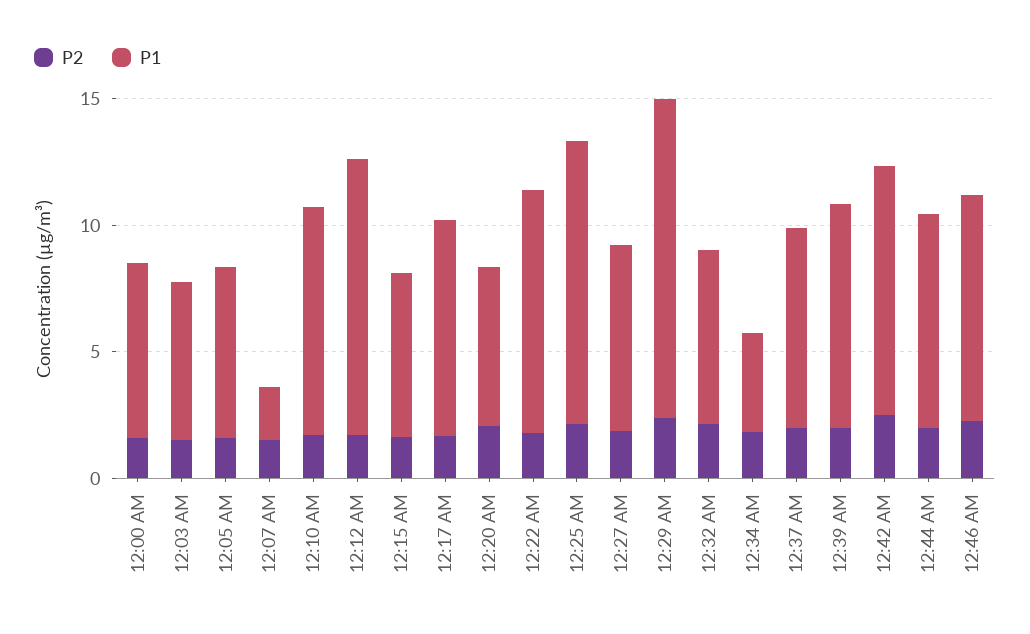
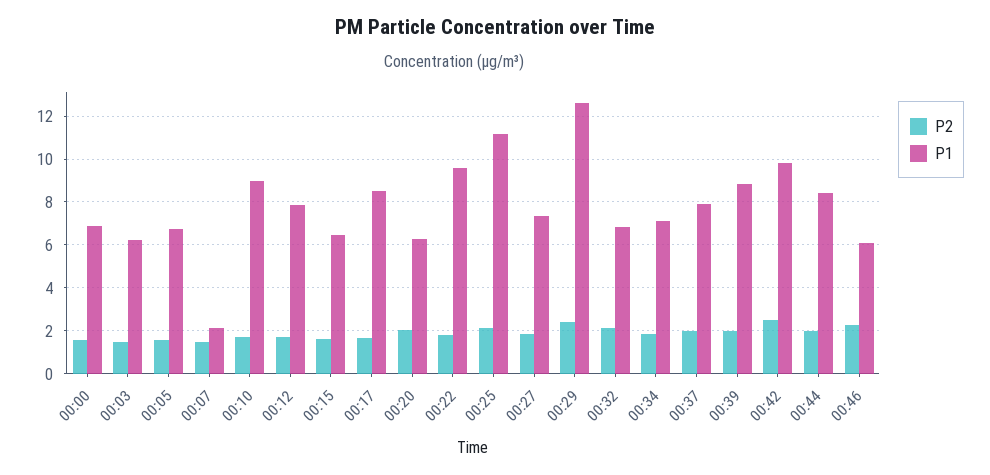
  {
    "P2": {
      "12:00 AM": 1.5,
      "12:03 AM": 1.5,
      "12:05 AM": 1.5,
      "12:07 AM": 1.5,
      "12:10 AM": 1.5,
      "12:12 AM": 1.5,
      "12:15 AM": 1.5,
      "12:17 AM": 1.5,
      "12:20 AM": 2,
      "12:22 AM": 2,
      "12:25 AM": 2,
      "12:27 AM": 2,
      "12:29 AM": 2.5,
      "12:32 AM": 2,
      "12:34 AM": 2,
      "12:37 AM": 2,
      "12:39 AM": 2,
      "12:42 AM": 2.5,
      "12:44 AM": 2,
      "12:46 AM": 2.5
    },
    "P1": {
      "12:00 AM": 7,
      "12:03 AM": 6.5,
      "12:05 AM": 7,
      "12:07 AM": 2,
      "12:10 AM": 9,
-     "12:12 AM": 11,
+     "12:12 AM": 8,
      "12:15 AM": 6.5,
      "12:17 AM": 8.5,
      "12:20 AM": 6.5,
      "12:22 AM": 9.5,
      "12:25 AM": 11,
      "12:27 AM": 7.5,
      "12:29 AM": 12.5,
      "12:32 AM": 7,
-     "12:34 AM": 4,
+     "12:34 AM": 7,
      "12:37 AM": 8,
      "12:39 AM": 9,
      "12:42 AM": 10,
      "12:44 AM": 8.5,
-     "12:46 AM": 9
+     "12:46 AM": 6
    }
  }

